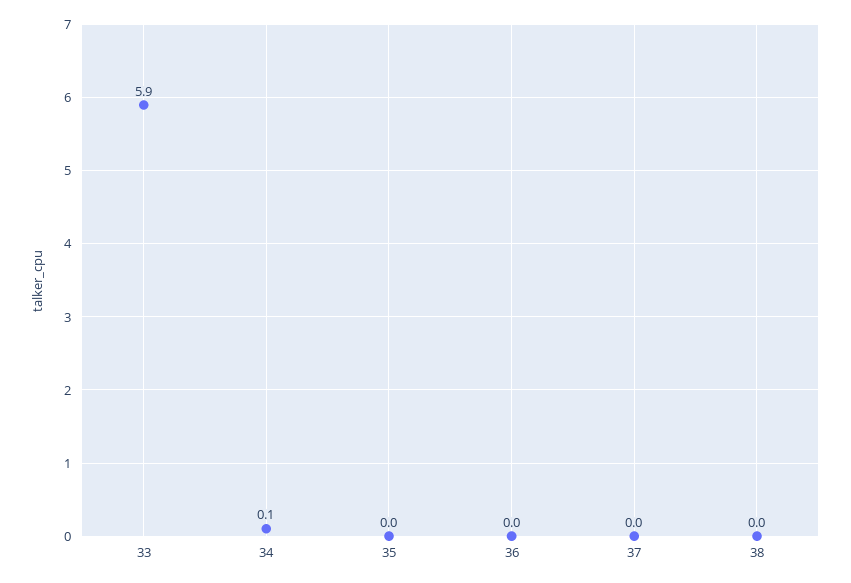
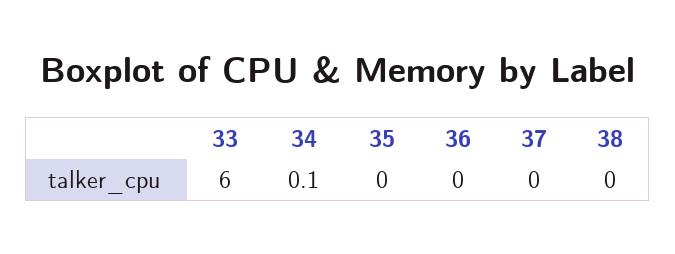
  {
-   "33": 5.9,
+   "33": 6,
    "34": 0.1,
    "35": 0,
    "36": 0,
    "37": 0,
    "38": 0
  }

